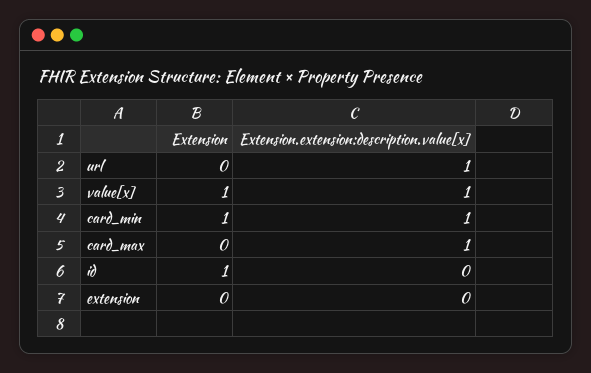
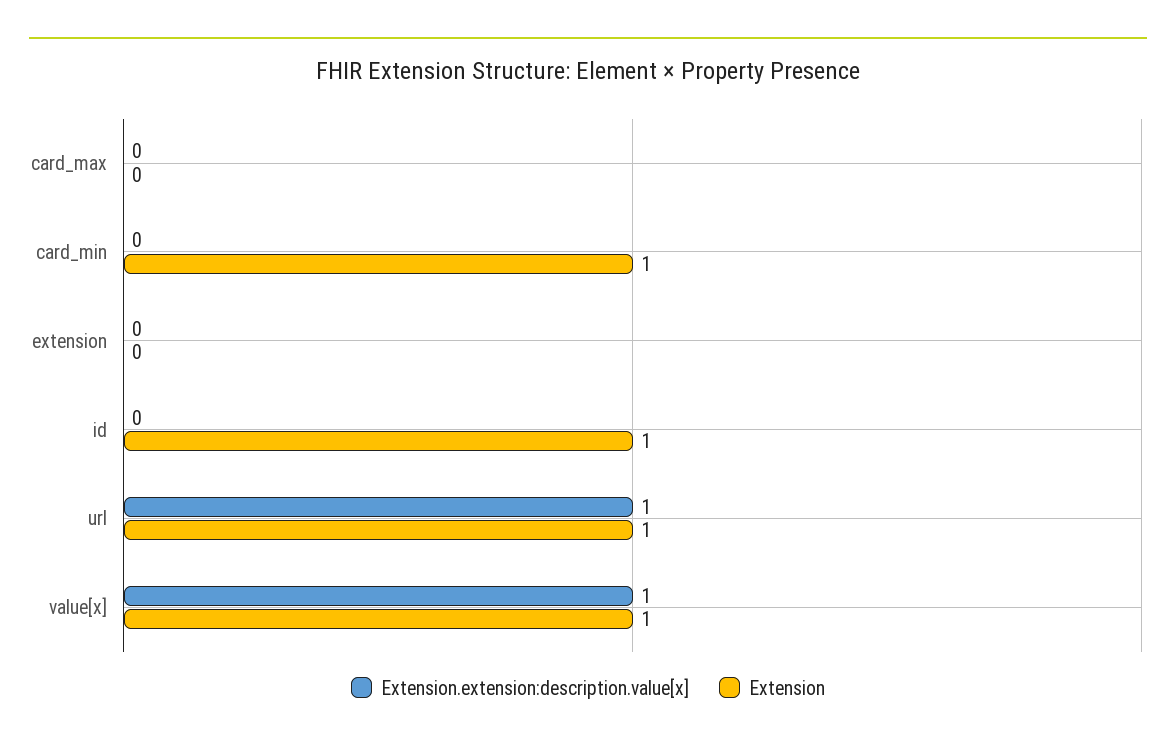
  {
    "Extension": {
-     "url": 0,
+     "url": 1,
      "value[x]": 1,
      "card_min": 1,
      "card_max": 0,
      "id": 1,
      "extension": 0
    },
    "Extension.extension:description.value[x]": {
      "url": 1,
      "value[x]": 1,
-     "card_min": 1,
+     "card_min": 0,
-     "card_max": 1,
+     "card_max": 0,
      "id": 0,
      "extension": 0
    }
  }

